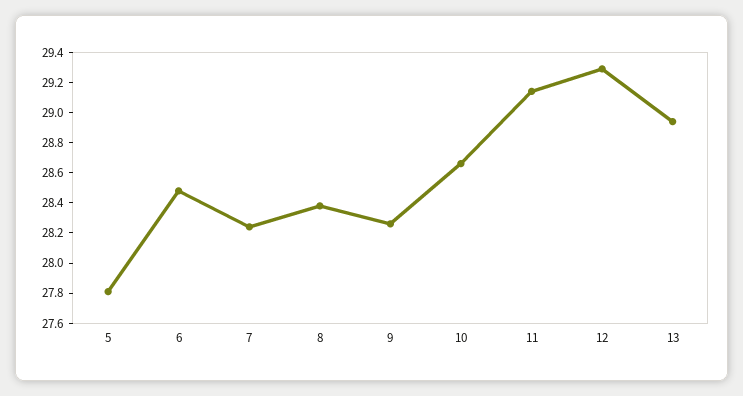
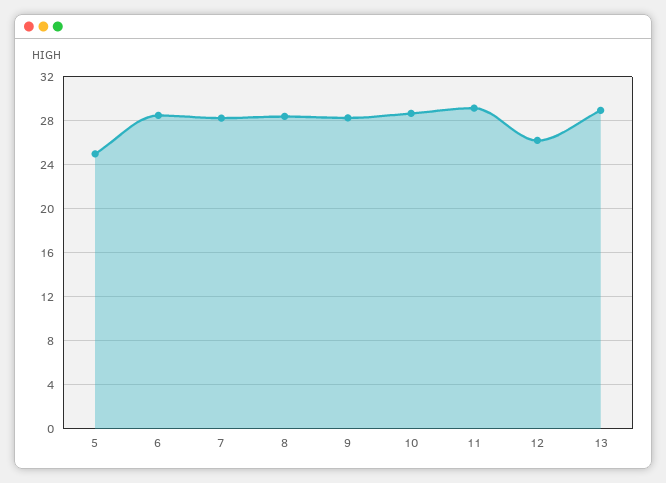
  {
-   "5": 27.8,
+   "5": 25,
    "6": 28.5,
    "7": 28.2,
    "8": 28.4,
    "9": 28.3,
    "10": 28.7,
    "11": 29.1,
-   "12": 29.3,
+   "12": 26,
    "13": 28.9
  }

